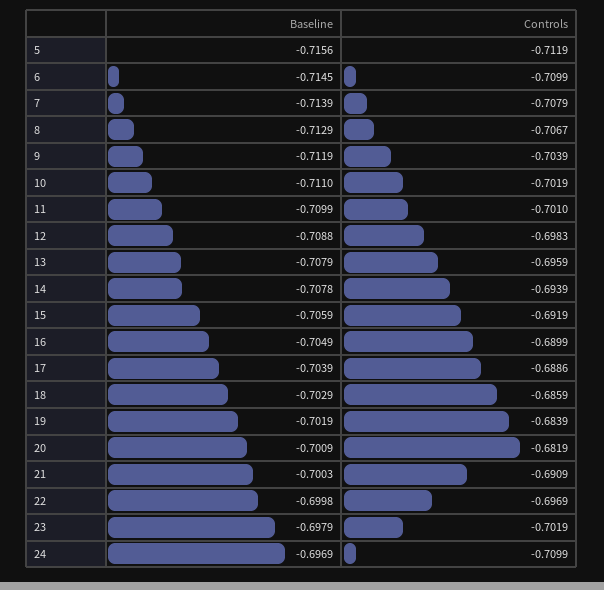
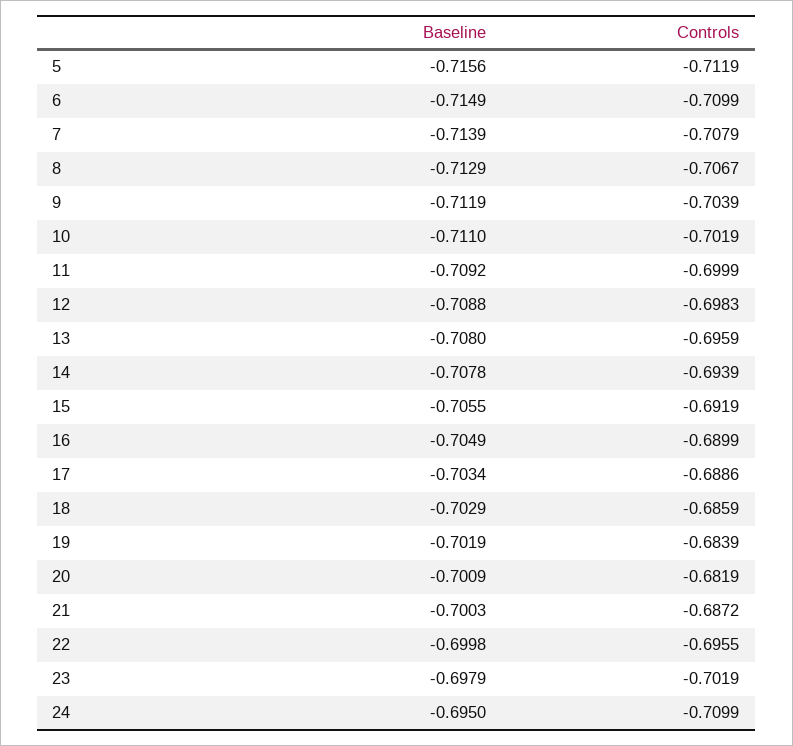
  {
    "Baseline": {
      "5": -0.7156,
-     "6": -0.7145,
+     "6": -0.7149,
      "7": -0.7139,
      "8": -0.7129,
      "9": -0.7119,
      "10": -0.711,
-     "11": -0.7099,
+     "11": -0.7092,
      "12": -0.7088,
-     "13": -0.7079,
+     "13": -0.708,
      "14": -0.7078,
-     "15": -0.7059,
+     "15": -0.7055,
      "16": -0.7049,
-     "17": -0.7039,
+     "17": -0.7034,
      "18": -0.7029,
      "19": -0.7019,
      "20": -0.7009,
      "21": -0.7003,
      "22": -0.6998,
      "23": -0.6979,
-     "24": -0.6969
+     "24": -0.695
    },
    "Controls": {
      "5": -0.7119,
      "6": -0.7099,
      "7": -0.7079,
      "8": -0.7067,
      "9": -0.7039,
      "10": -0.7019,
-     "11": -0.701,
+     "11": -0.6999,
      "12": -0.6983,
      "13": -0.6959,
      "14": -0.6939,
      "15": -0.6919,
      "16": -0.6899,
      "17": -0.6886,
      "18": -0.6859,
      "19": -0.6839,
      "20": -0.6819,
-     "21": -0.6909,
+     "21": -0.6872,
-     "22": -0.6969,
+     "22": -0.6955,
      "23": -0.7019,
      "24": -0.7099
    }
  }

